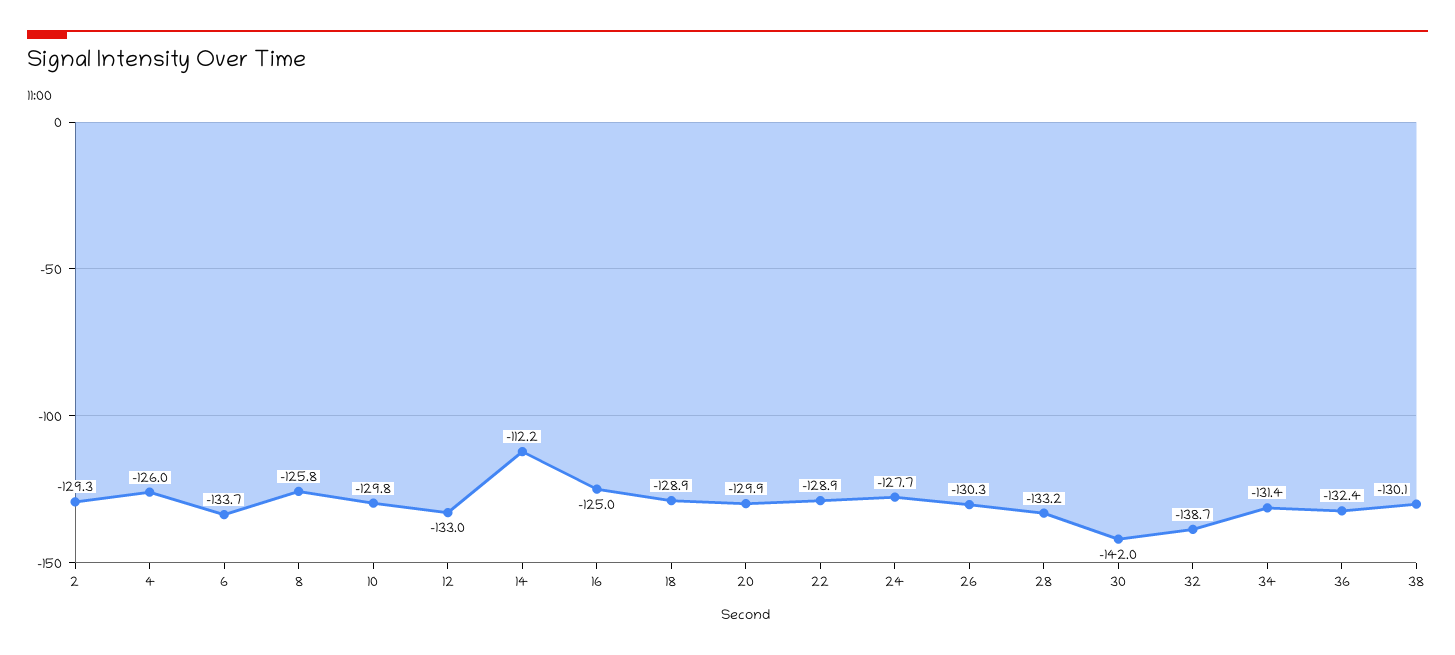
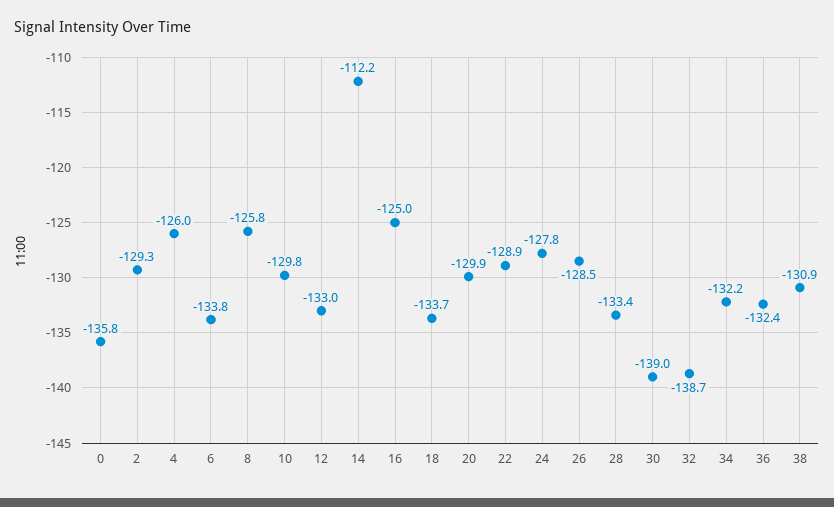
  {
    "2": -129.3,
    "4": -126,
-   "6": -133.7,
+   "6": -133.8,
    "8": -125.8,
    "10": -129.8,
    "12": -133,
    "14": -112.2,
    "16": -125,
-   "18": -128.9,
+   "18": -133.7,
    "20": -129.9,
    "22": -128.9,
-   "24": -127.7,
+   "24": -127.8,
-   "26": -130.3,
+   "26": -128.5,
-   "28": -133.2,
+   "28": -133.4,
-   "30": -142,
+   "30": -139,
    "32": -138.7,
-   "34": -131.4,
+   "34": -132.2,
    "36": -132.4,
-   "38": -130.1
+   "38": -130.9,
+   "0": -135.8
  }

